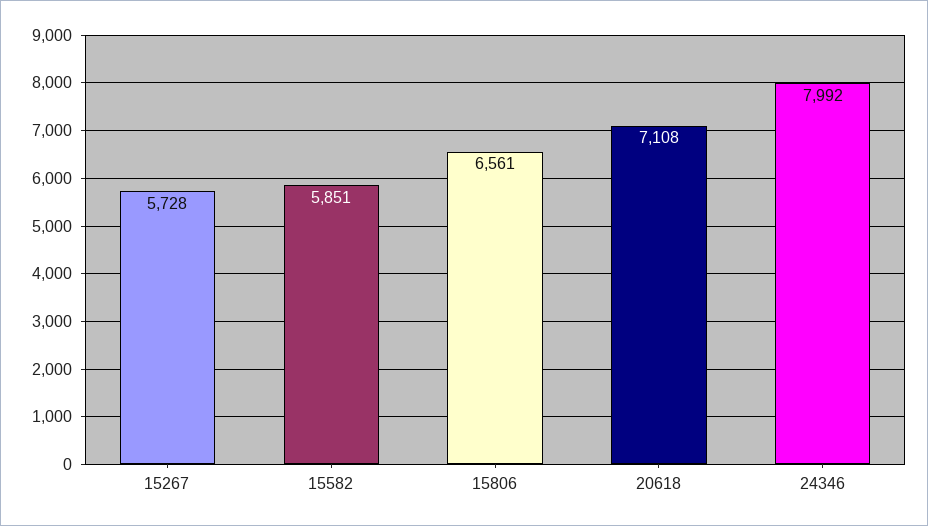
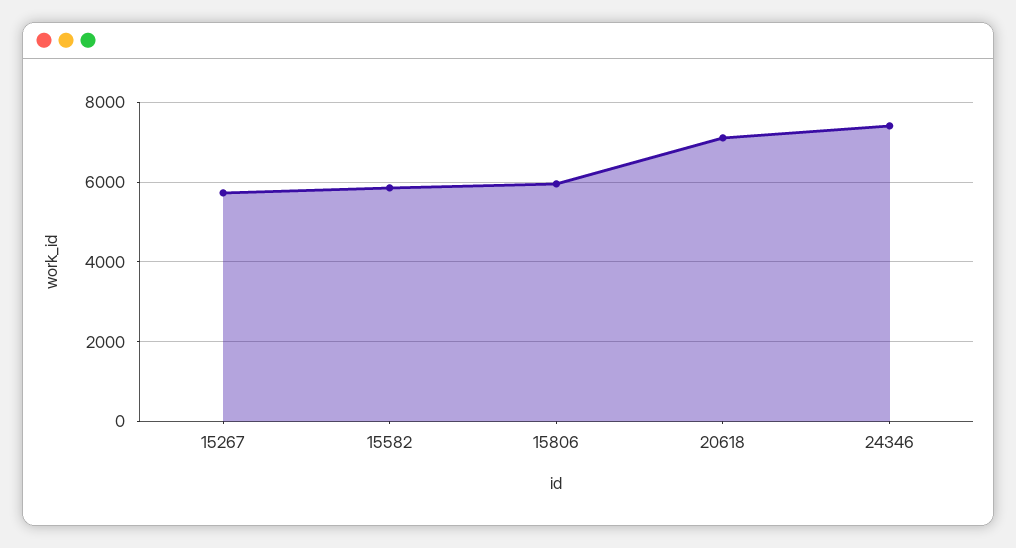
  {
    "15267": 5728,
    "15582": 5851,
-   "15806": 6561,
+   "15806": 6000,
    "20618": 7108,
-   "24346": 7992
+   "24346": 7400
  }

